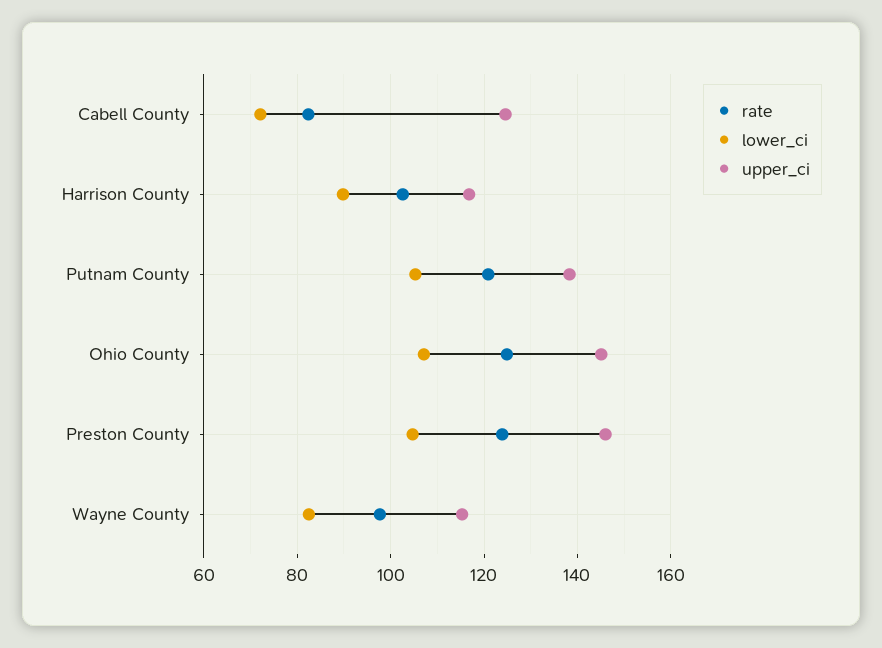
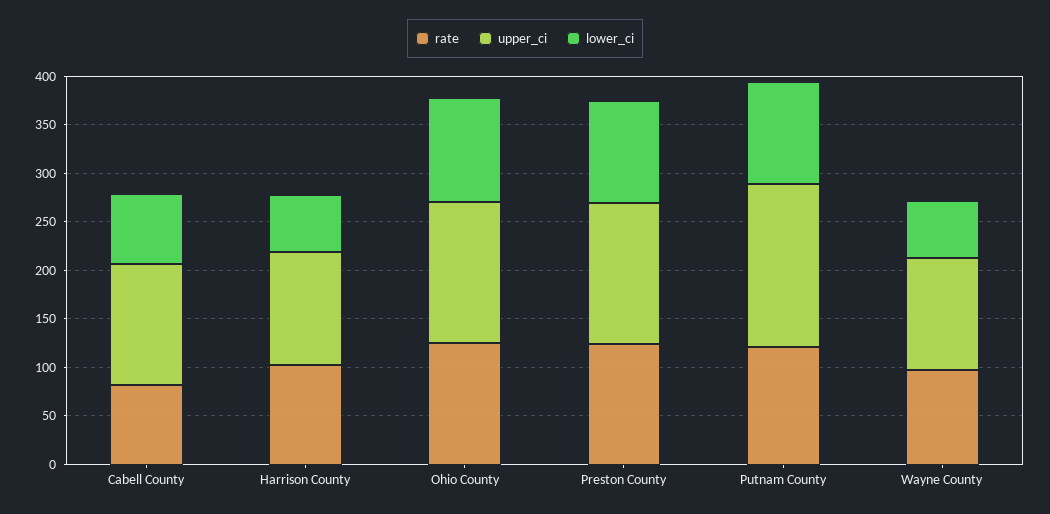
  {
    "rate": {
      "Cabell County": 82,
      "Harrison County": 102,
      "Putnam County": 120,
      "Ohio County": 124,
      "Preston County": 124,
      "Wayne County": 98
    },
    "lower_ci": {
      "Cabell County": 72,
-     "Harrison County": 90,
+     "Harrison County": 60,
      "Putnam County": 106,
      "Ohio County": 108,
      "Preston County": 104,
-     "Wayne County": 82
+     "Wayne County": 60
    },
    "upper_ci": {
      "Cabell County": 124,
      "Harrison County": 116,
-     "Putnam County": 138,
+     "Putnam County": 170,
      "Ohio County": 146,
      "Preston County": 146,
      "Wayne County": 116
    }
  }

